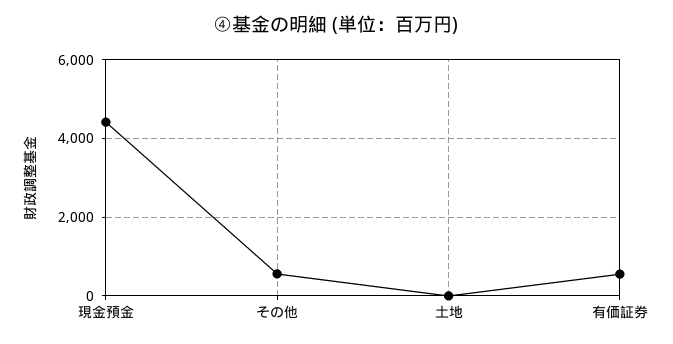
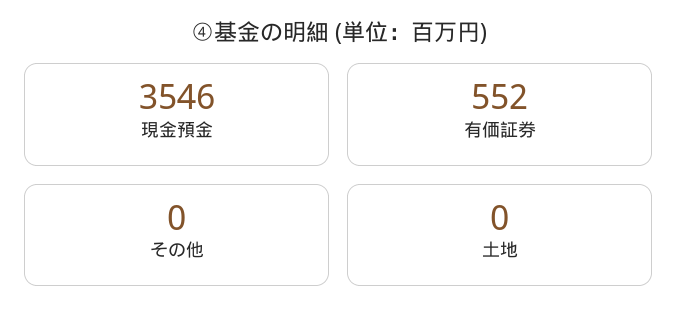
  {
-   "現金預金": 4400,
+   "現金預金": 3546,
-   "その他": 600,
+   "その他": 0,
    "土地": 0,
    "有価証券": 552
  }

